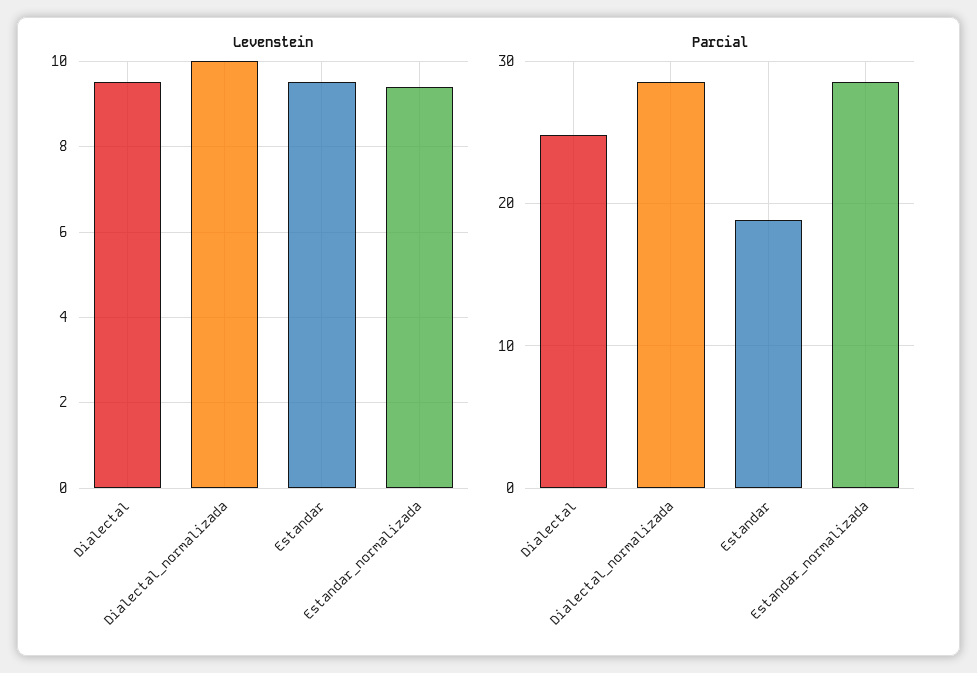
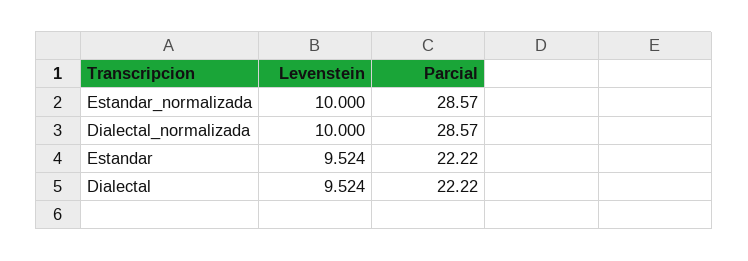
  {
    "Levenstein": {
      "Dialectal": 9.524,
      "Dialectal_normalizada": 10,
      "Estandar": 9.524,
-     "Estandar_normalizada": 9.4
+     "Estandar_normalizada": 10
    },
    "Parcial": {
-     "Dialectal": 25,
+     "Dialectal": 22.22,
      "Dialectal_normalizada": 28.57,
-     "Estandar": 19,
+     "Estandar": 22.22,
      "Estandar_normalizada": 28.57
    }
  }

